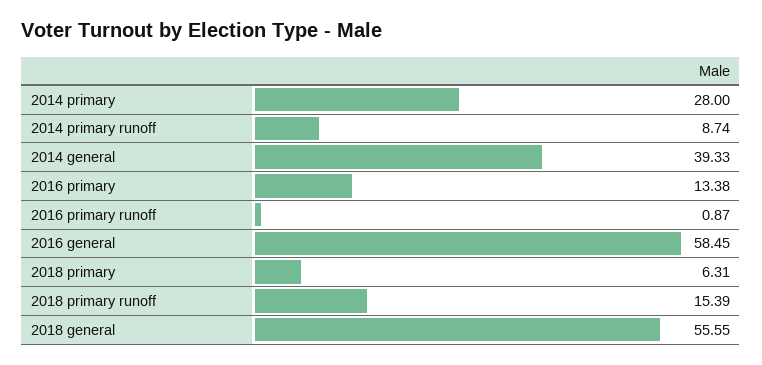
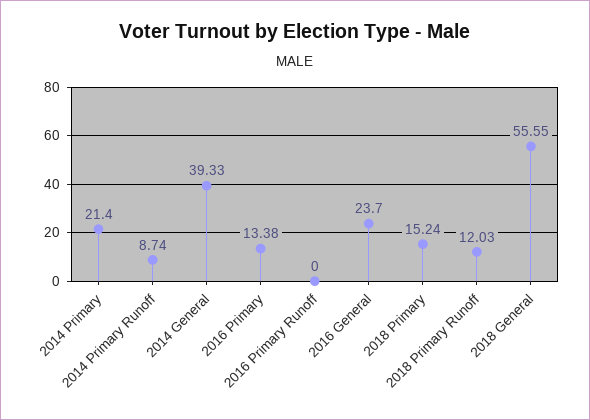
  {
-   "2014 primary": 28,
+   "2014 primary": 21.4,
    "2014 primary runoff": 8.74,
    "2014 general": 39.33,
    "2016 primary": 13.38,
-   "2016 primary runoff": 0.87,
+   "2016 primary runoff": 0,
-   "2016 general": 58.45,
+   "2016 general": 23.7,
-   "2018 primary": 6.31,
+   "2018 primary": 15.24,
-   "2018 primary runoff": 15.39,
+   "2018 primary runoff": 12.03,
    "2018 general": 55.55
  }

